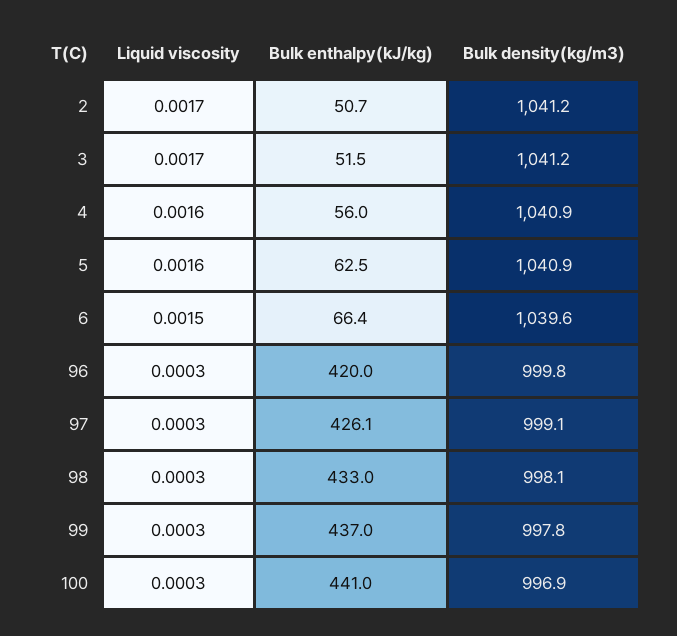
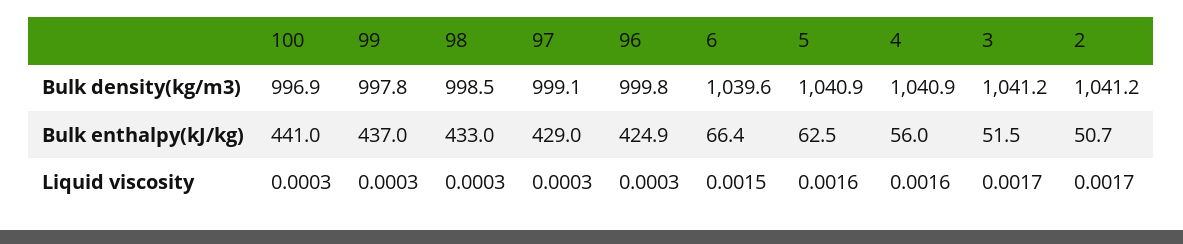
  {
    "Liquid viscosity": {
      "2": 0.0017,
      "3": 0.0017,
      "4": 0.0016,
      "5": 0.0016,
      "6": 0.0015,
      "96": 0.0003,
      "97": 0.0003,
      "98": 0.0003,
      "99": 0.0003,
      "100": 0.0003
    },
    "Bulk enthalpy(kJ/kg)": {
      "2": 50.7,
      "3": 51.5,
      "4": 56,
      "5": 62.5,
      "6": 66.4,
-     "96": 420,
+     "96": 424.9,
-     "97": 426.1,
+     "97": 429,
      "98": 433,
      "99": 437,
      "100": 441
    },
    "Bulk density(kg/m3)": {
      "2": 1041.2,
      "3": 1041.2,
      "4": 1040.9,
      "5": 1040.9,
      "6": 1039.6,
      "96": 999.8,
      "97": 999.1,
-     "98": 998.1,
+     "98": 998.5,
      "99": 997.8,
      "100": 996.9
    }
  }

